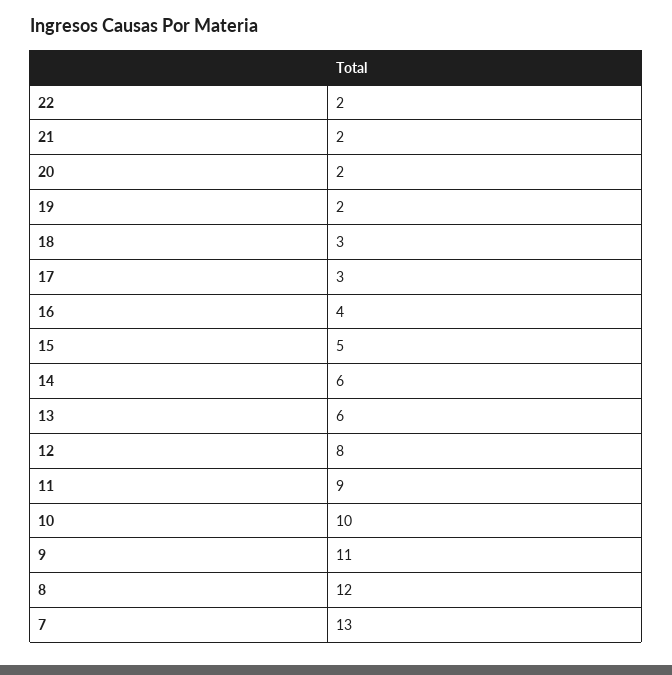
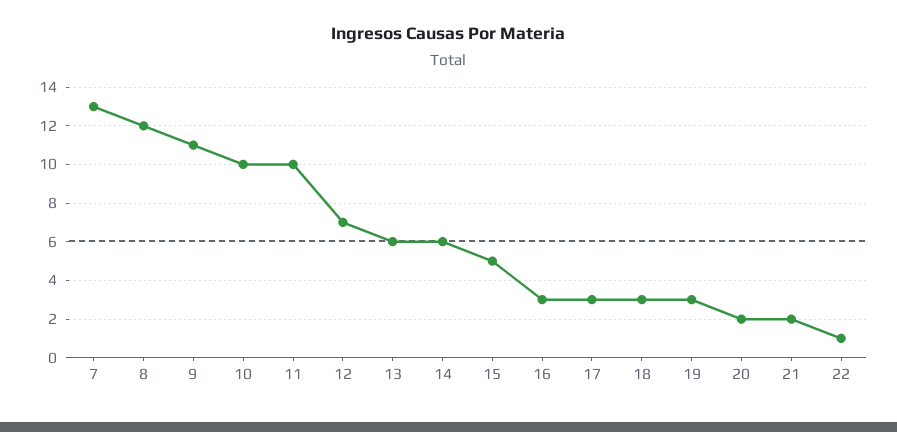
  {
-   "22": 2,
+   "22": 1,
    "21": 2,
    "20": 2,
-   "19": 2,
+   "19": 3,
    "18": 3,
    "17": 3,
-   "16": 4,
+   "16": 3,
    "15": 5,
    "14": 6,
    "13": 6,
-   "12": 8,
+   "12": 7,
-   "11": 9,
+   "11": 10,
    "10": 10,
    "9": 11,
    "8": 12,
    "7": 13
  }

